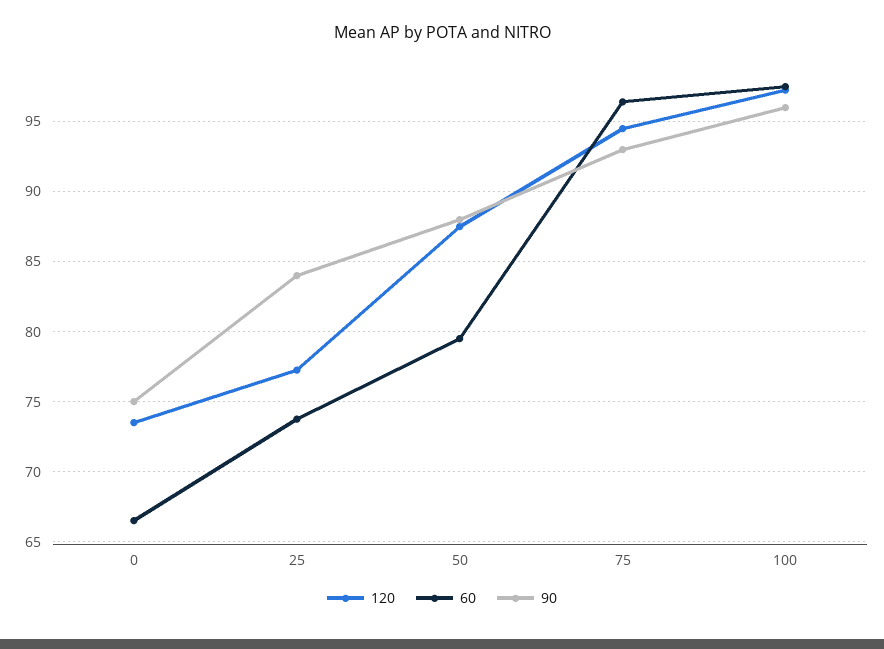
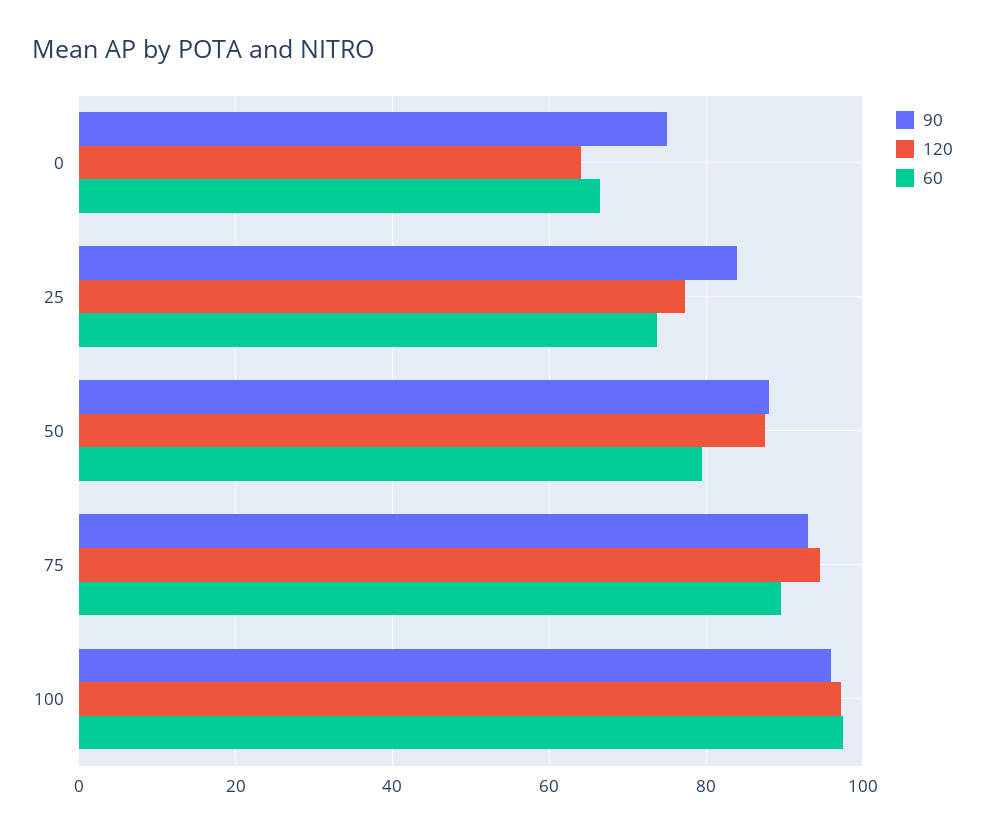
  {
    "120": {
-     "0": 73.5,
+     "0": 64,
      "25": 77.5,
      "50": 87.5,
      "75": 94.5,
      "100": 97.5
    },
    "60": {
      "0": 66.5,
      "25": 74,
      "50": 79.5,
-     "75": 96.5,
+     "75": 90,
      "100": 97.5
    },
    "90": {
      "0": 75,
      "25": 84,
      "50": 88,
      "75": 93,
      "100": 96
    }
  }

